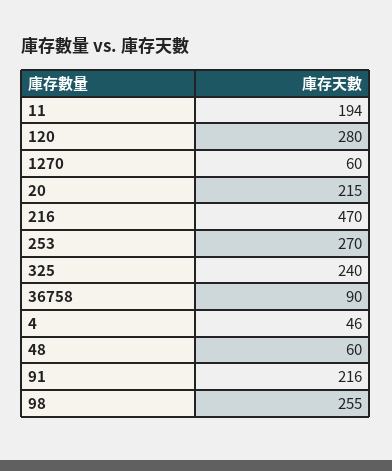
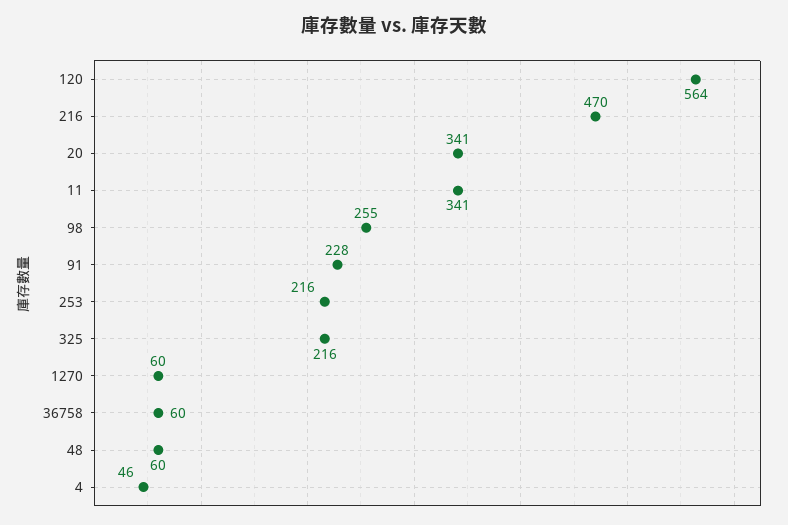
  {
-   "11": 194,
+   "11": 341,
-   "120": 280,
+   "120": 564,
    "1270": 60,
-   "20": 215,
+   "20": 341,
    "216": 470,
-   "253": 270,
+   "253": 216,
-   "325": 240,
+   "325": 216,
-   "36758": 90,
+   "36758": 60,
    "4": 46,
    "48": 60,
-   "91": 216,
+   "91": 228,
    "98": 255
  }

